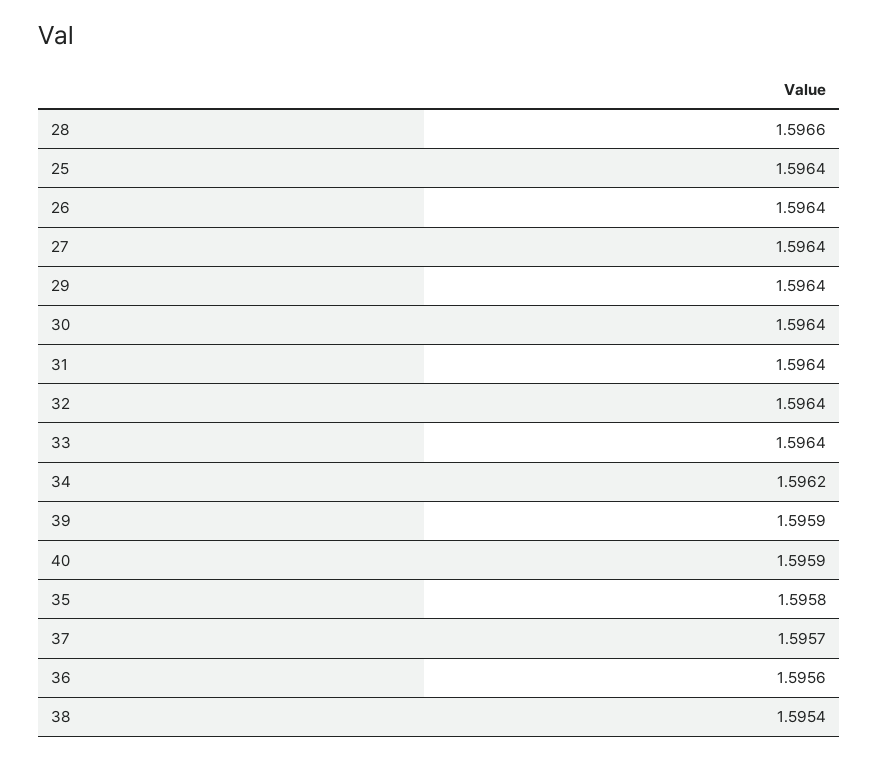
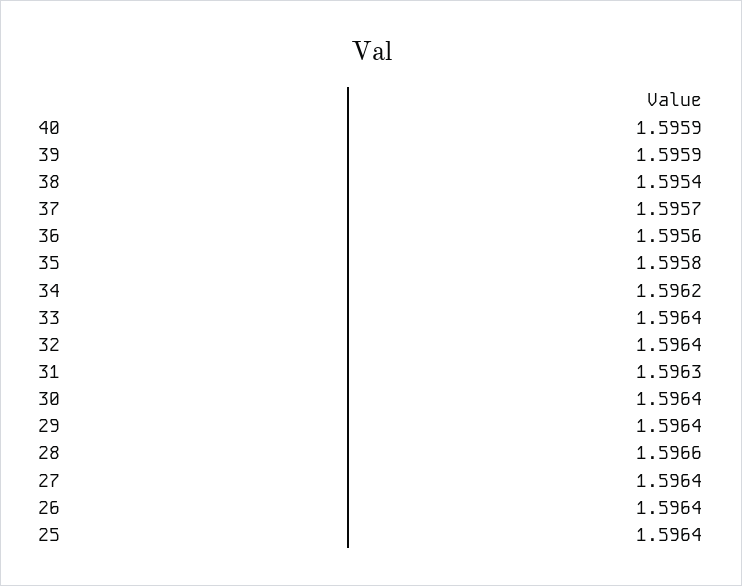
  {
    "28": 1.5966,
    "25": 1.5964,
    "26": 1.5964,
    "27": 1.5964,
    "29": 1.5964,
    "30": 1.5964,
-   "31": 1.5964,
+   "31": 1.5963,
    "32": 1.5964,
    "33": 1.5964,
    "34": 1.5962,
    "39": 1.5959,
    "40": 1.5959,
    "35": 1.5958,
    "37": 1.5957,
    "36": 1.5956,
    "38": 1.5954
  }

